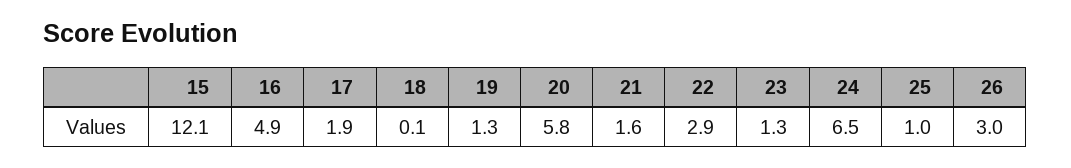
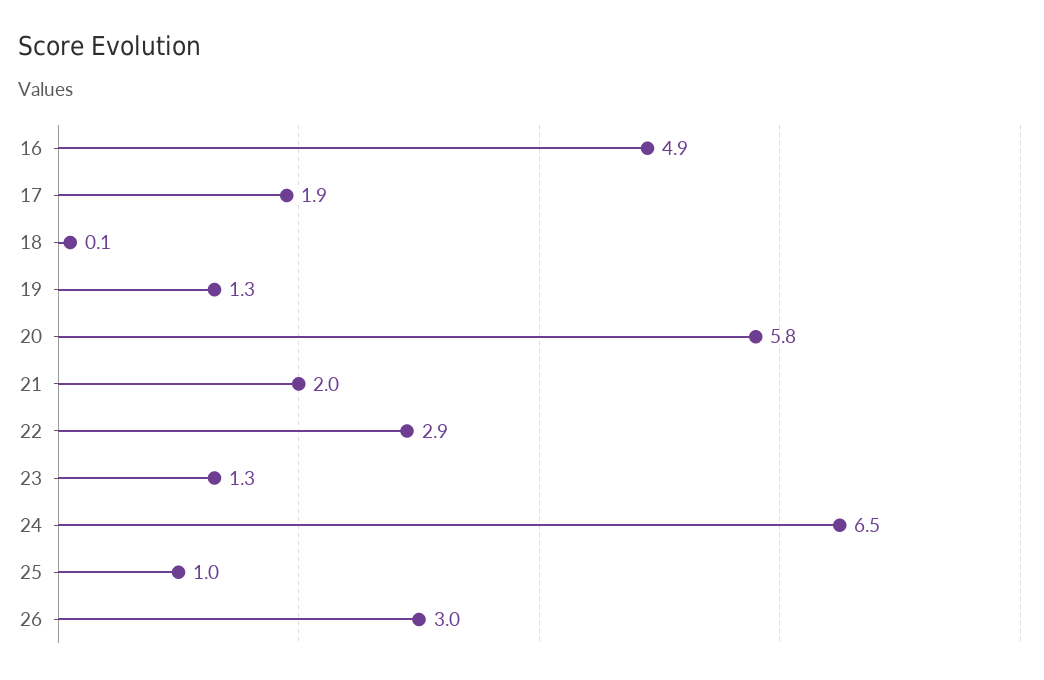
  {
-   "15": 12.1,
    "16": 4.9,
    "17": 1.9,
    "18": 0.1,
    "19": 1.3,
    "20": 5.8,
-   "21": 1.6,
+   "21": 2,
    "22": 2.9,
    "23": 1.3,
    "24": 6.5,
    "25": 1,
    "26": 3
  }

